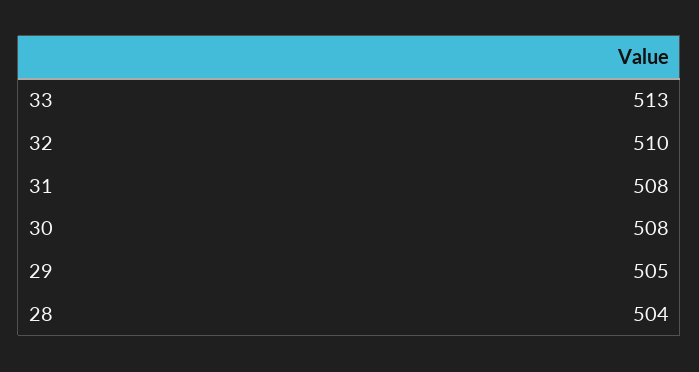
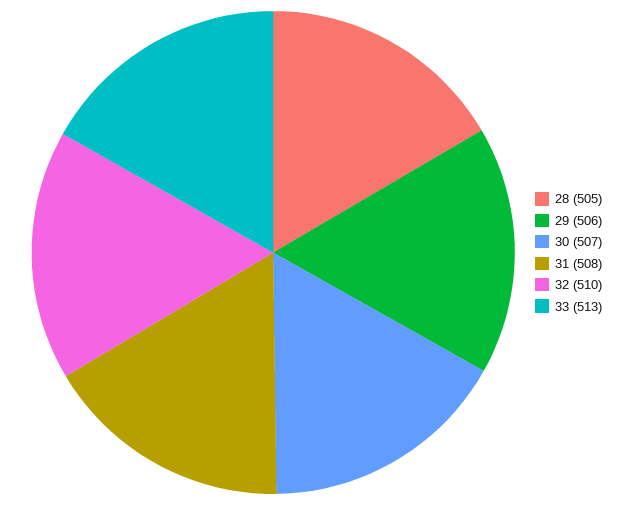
  {
    "33": 513,
    "32": 510,
    "31": 508,
-   "30": 508,
+   "30": 507,
-   "29": 505,
+   "29": 506,
-   "28": 504
+   "28": 505
  }

